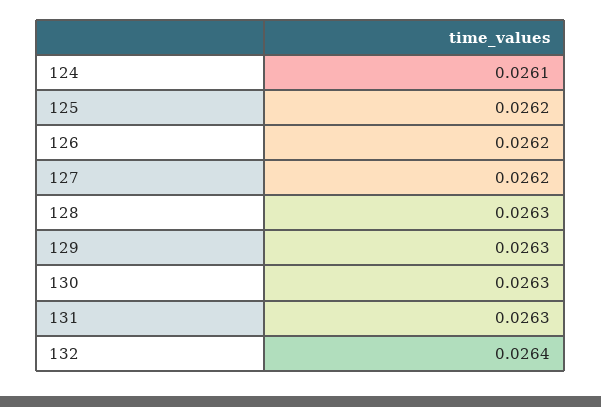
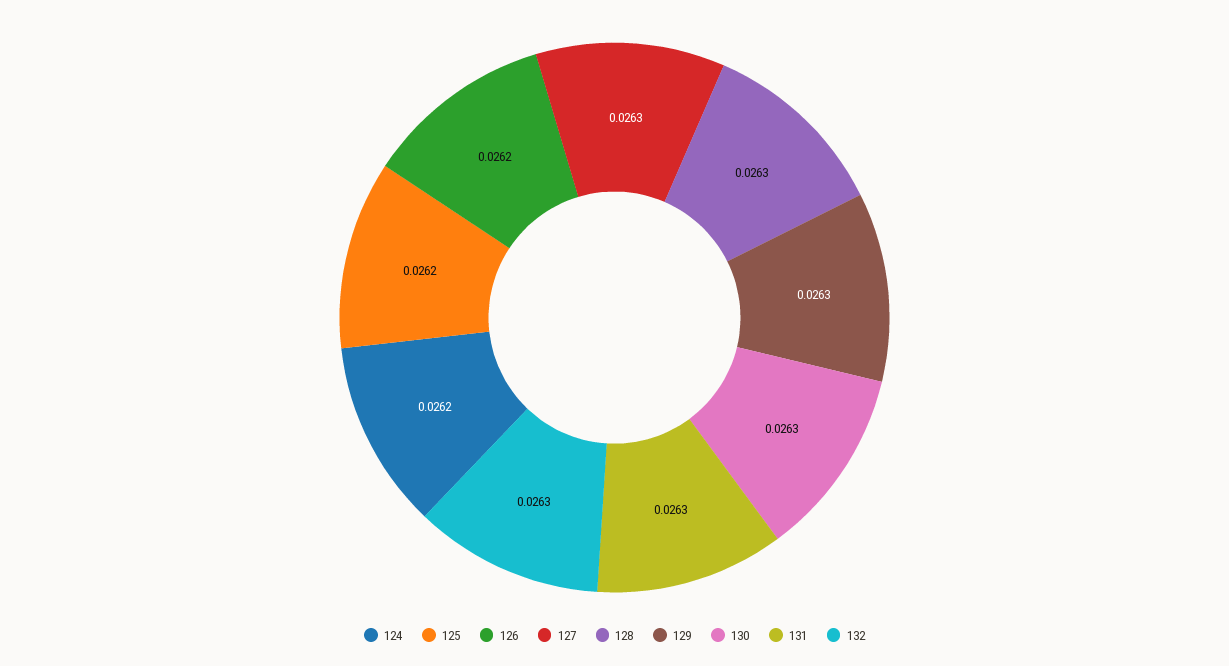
  {
-   "124": 0.0261,
+   "124": 0.0262,
    "125": 0.0262,
    "126": 0.0262,
-   "127": 0.0262,
+   "127": 0.0263,
    "128": 0.0263,
    "129": 0.0263,
    "130": 0.0263,
    "131": 0.0263,
-   "132": 0.0264
+   "132": 0.0263
  }

